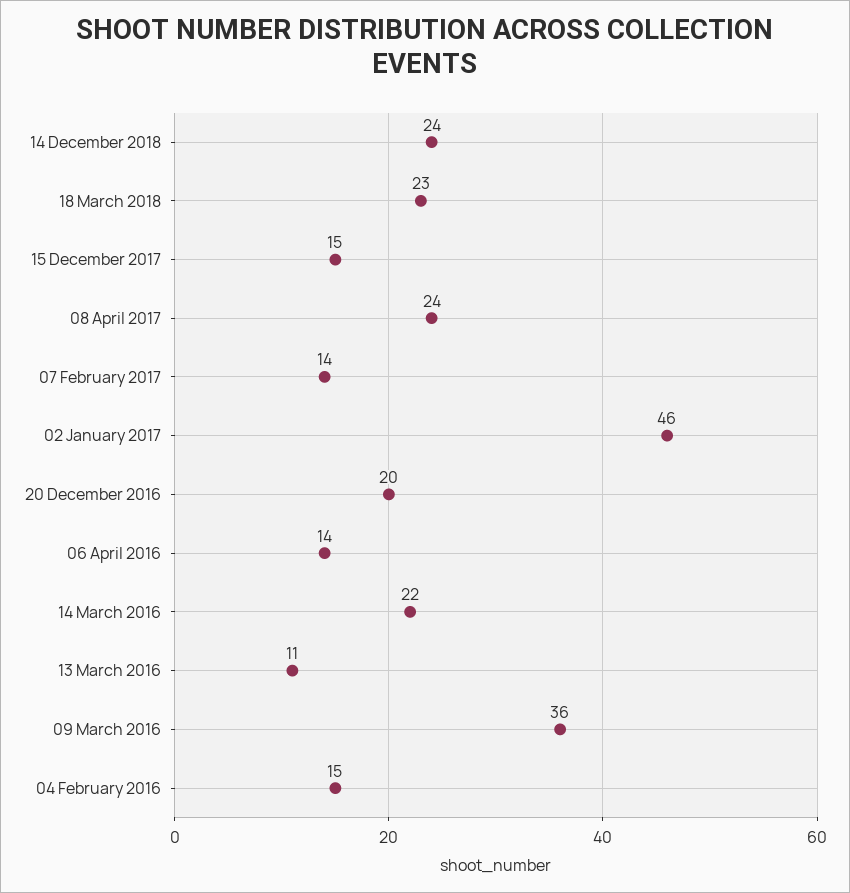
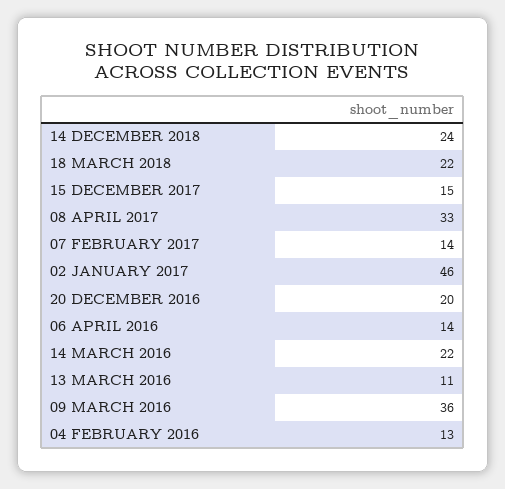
  {
    "14 December 2018": 24,
-   "18 March 2018": 23,
+   "18 March 2018": 22,
    "15 December 2017": 15,
-   "08 April 2017": 24,
+   "08 April 2017": 33,
    "07 February 2017": 14,
    "02 January 2017": 46,
    "20 December 2016": 20,
    "06 April 2016": 14,
    "14 March 2016": 22,
    "13 March 2016": 11,
    "09 March 2016": 36,
-   "04 February 2016": 15
+   "04 February 2016": 13
  }

